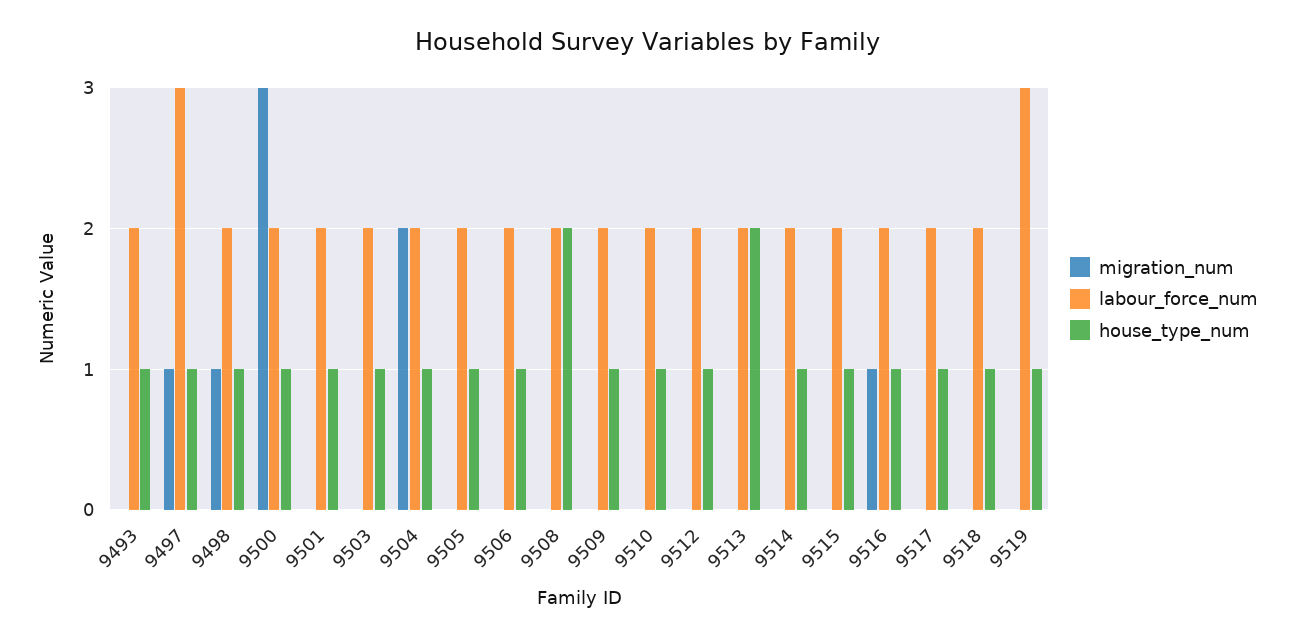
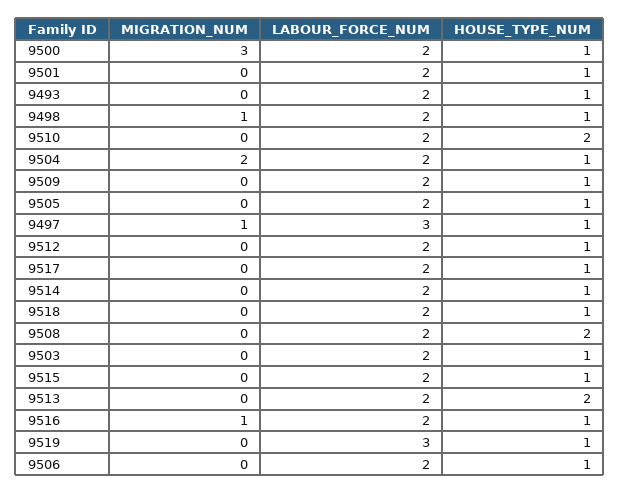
  {
    "migration_num": {
      "9493": 0,
      "9497": 1,
      "9498": 1,
      "9500": 3,
      "9501": 0,
      "9503": 0,
      "9504": 2,
      "9505": 0,
      "9506": 0,
      "9508": 0,
      "9509": 0,
      "9510": 0,
      "9512": 0,
      "9513": 0,
      "9514": 0,
      "9515": 0,
      "9516": 1,
      "9517": 0,
      "9518": 0,
      "9519": 0
    },
    "labour_force_num": {
      "9493": 2,
      "9497": 3,
      "9498": 2,
      "9500": 2,
      "9501": 2,
      "9503": 2,
      "9504": 2,
      "9505": 2,
      "9506": 2,
      "9508": 2,
      "9509": 2,
      "9510": 2,
      "9512": 2,
      "9513": 2,
      "9514": 2,
      "9515": 2,
      "9516": 2,
      "9517": 2,
      "9518": 2,
      "9519": 3
    },
    "house_type_num": {
      "9493": 1,
      "9497": 1,
      "9498": 1,
      "9500": 1,
      "9501": 1,
      "9503": 1,
      "9504": 1,
      "9505": 1,
      "9506": 1,
      "9508": 2,
      "9509": 1,
-     "9510": 1,
+     "9510": 2,
      "9512": 1,
      "9513": 2,
      "9514": 1,
      "9515": 1,
      "9516": 1,
      "9517": 1,
      "9518": 1,
      "9519": 1
    }
  }

